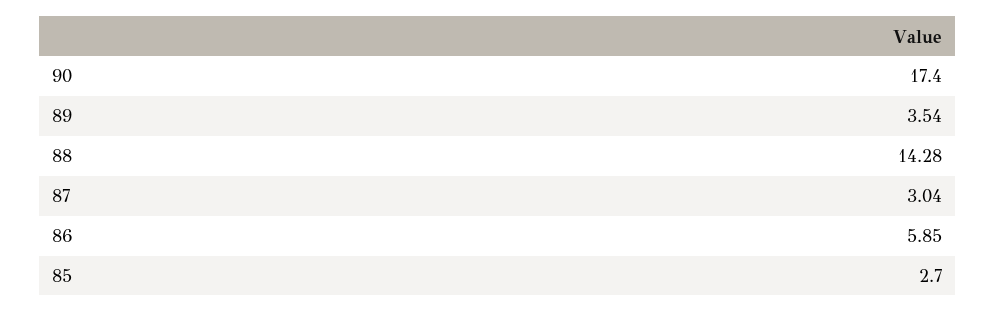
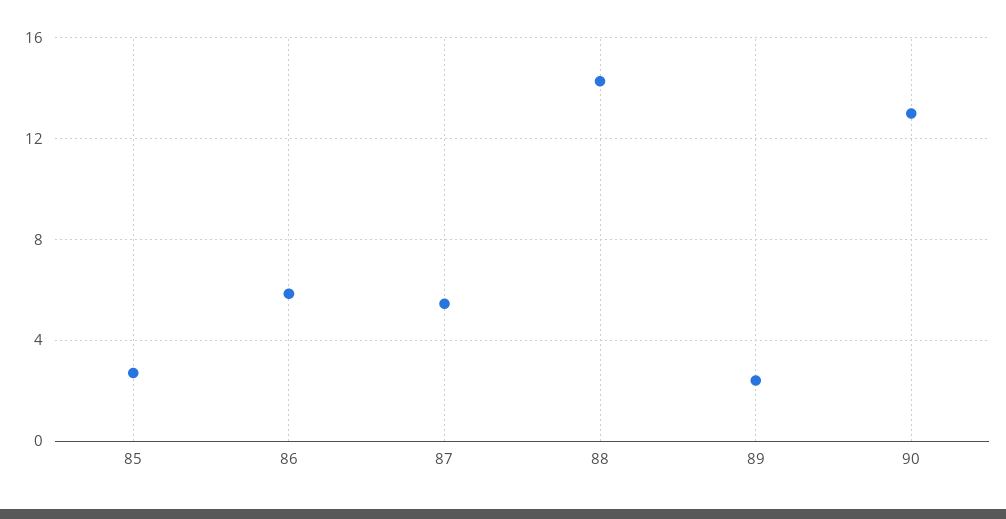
  {
-   "90": 17.4,
+   "90": 13,
-   "89": 3.54,
+   "89": 2.5,
    "88": 14.28,
-   "87": 3.04,
+   "87": 5.5,
    "86": 5.85,
    "85": 2.7
  }

